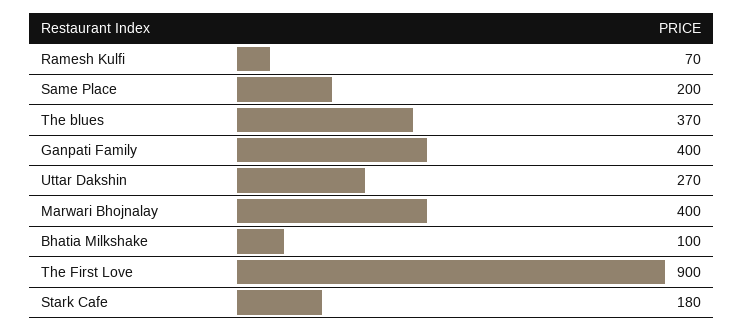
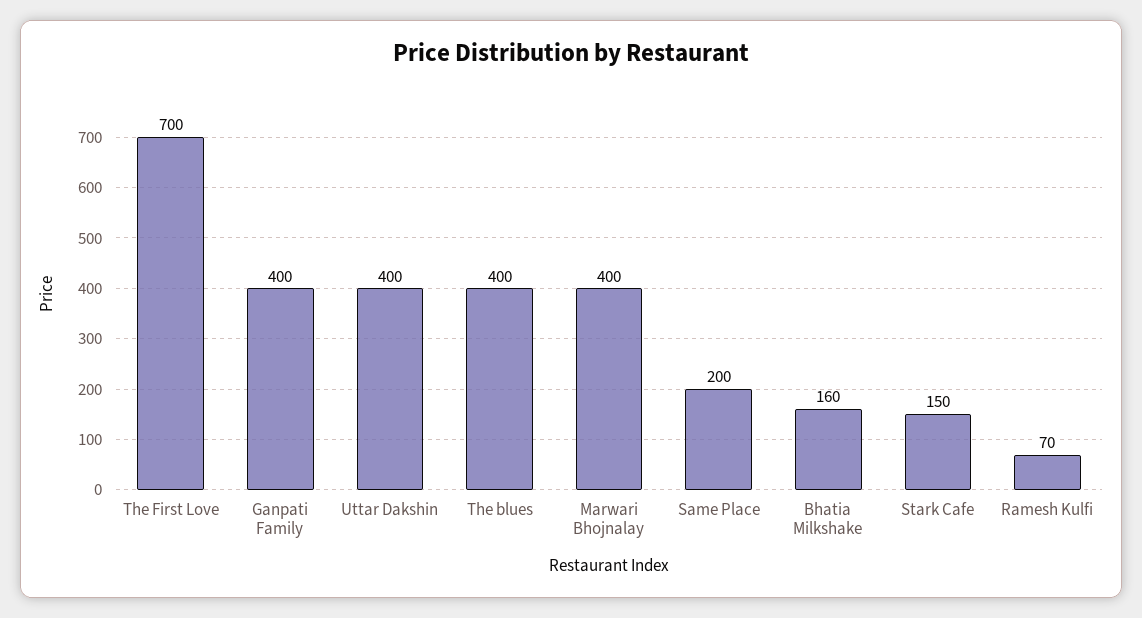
  {
    "Ramesh Kulfi": 70,
    "Same Place": 200,
-   "The blues": 370,
+   "The blues": 400,
    "Ganpati Family": 400,
-   "Uttar Dakshin": 270,
+   "Uttar Dakshin": 400,
    "Marwari Bhojnalay": 400,
-   "Bhatia Milkshake": 100,
+   "Bhatia Milkshake": 160,
-   "The First Love": 900,
+   "The First Love": 700,
-   "Stark Cafe": 180
+   "Stark Cafe": 150
  }

